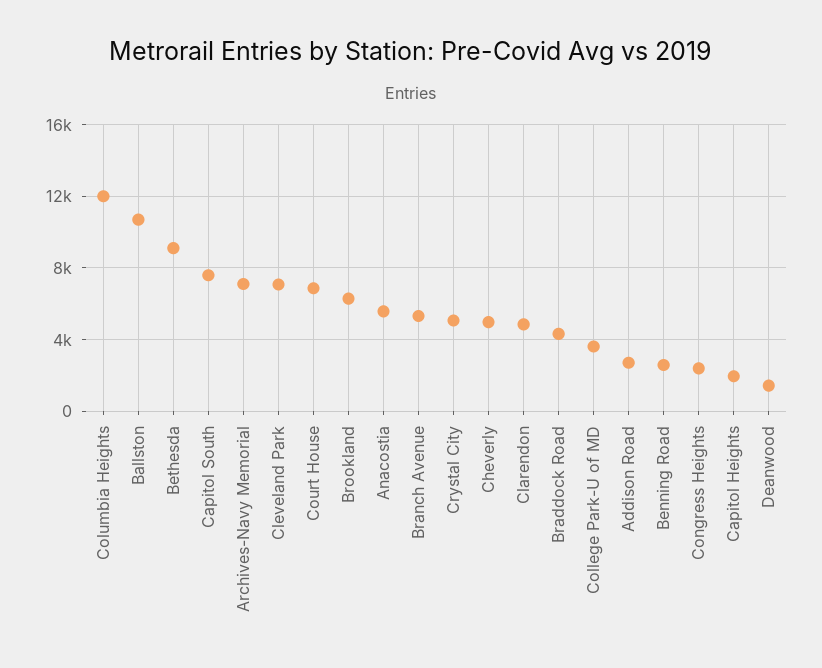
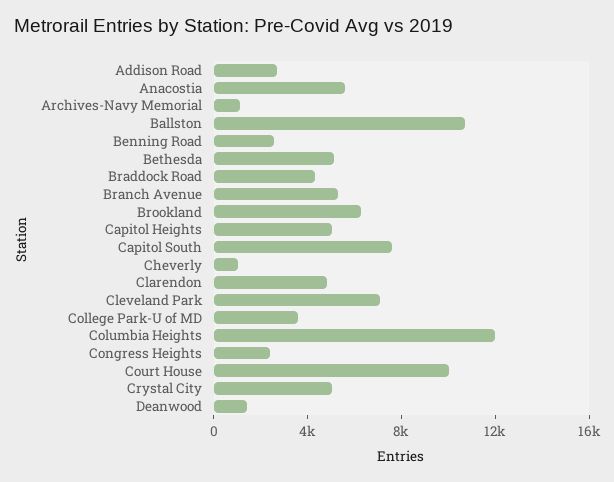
  {
    "Columbia Heights": 12000,
    "Ballston": 10500,
-   "Bethesda": 9000,
+   "Bethesda": 5000,
    "Capitol South": 7500,
-   "Archives-Navy Memorial": 7000,
+   "Archives-Navy Memorial": 1000,
    "Cleveland Park": 7000,
-   "Court House": 7000,
+   "Court House": 10000,
    "Brookland": 6500,
    "Anacostia": 5500,
    "Branch Avenue": 5500,
    "Crystal City": 5000,
-   "Cheverly": 5000,
+   "Cheverly": 1000,
    "Clarendon": 5000,
    "Braddock Road": 4500,
    "College Park-U of MD": 3500,
    "Addison Road": 2500,
    "Benning Road": 2500,
    "Congress Heights": 2500,
-   "Capitol Heights": 2000,
+   "Capitol Heights": 5000,
    "Deanwood": 1500
  }

